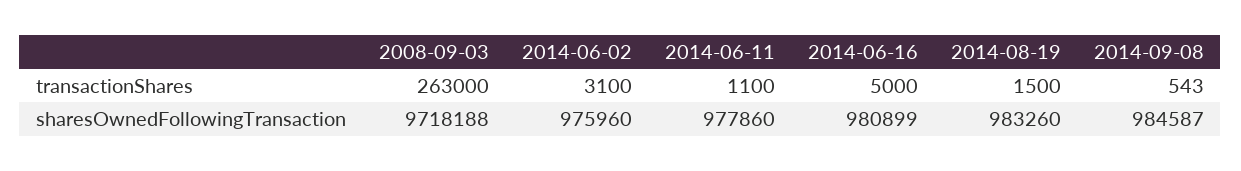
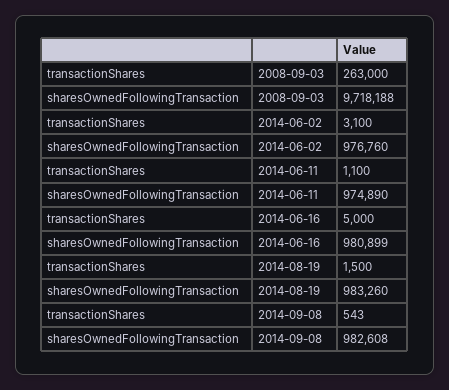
  {
    "2008-09-03": {
      "transactionShares": 263000,
      "sharesOwnedFollowingTransaction": 9718188
    },
    "2014-06-02": {
      "transactionShares": 3100,
-     "sharesOwnedFollowingTransaction": 975960
+     "sharesOwnedFollowingTransaction": 976760
    },
    "2014-06-11": {
      "transactionShares": 1100,
-     "sharesOwnedFollowingTransaction": 977860
+     "sharesOwnedFollowingTransaction": 974890
    },
    "2014-06-16": {
      "transactionShares": 5000,
      "sharesOwnedFollowingTransaction": 980899
    },
    "2014-08-19": {
      "transactionShares": 1500,
      "sharesOwnedFollowingTransaction": 983260
    },
    "2014-09-08": {
      "transactionShares": 543,
-     "sharesOwnedFollowingTransaction": 984587
+     "sharesOwnedFollowingTransaction": 982608
    }
  }

